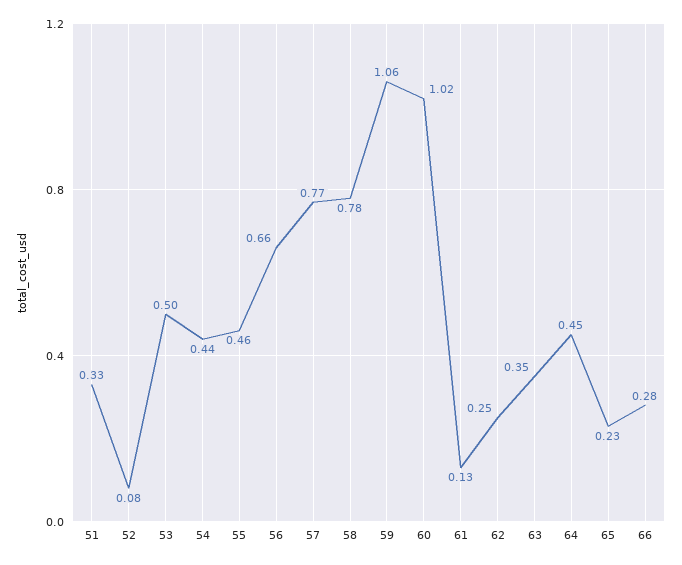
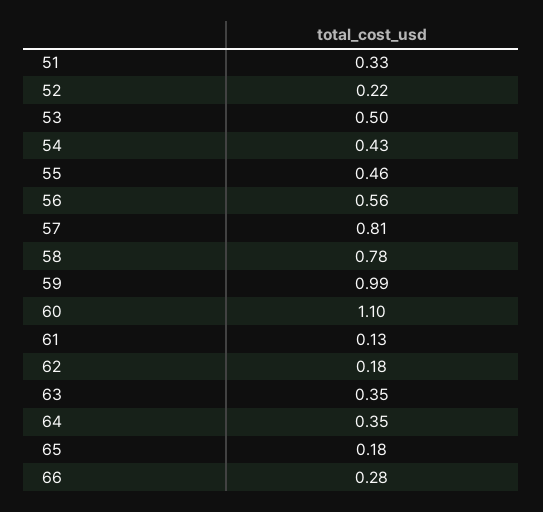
  {
    "51": 0.33,
-   "52": 0.08,
+   "52": 0.22,
    "53": 0.5,
-   "54": 0.44,
+   "54": 0.43,
    "55": 0.46,
-   "56": 0.66,
+   "56": 0.56,
-   "57": 0.77,
+   "57": 0.81,
    "58": 0.78,
-   "59": 1.06,
+   "59": 0.99,
-   "60": 1.02,
+   "60": 1.1,
    "61": 0.13,
-   "62": 0.25,
+   "62": 0.18,
    "63": 0.35,
-   "64": 0.45,
+   "64": 0.35,
-   "65": 0.23,
+   "65": 0.18,
    "66": 0.28
  }

